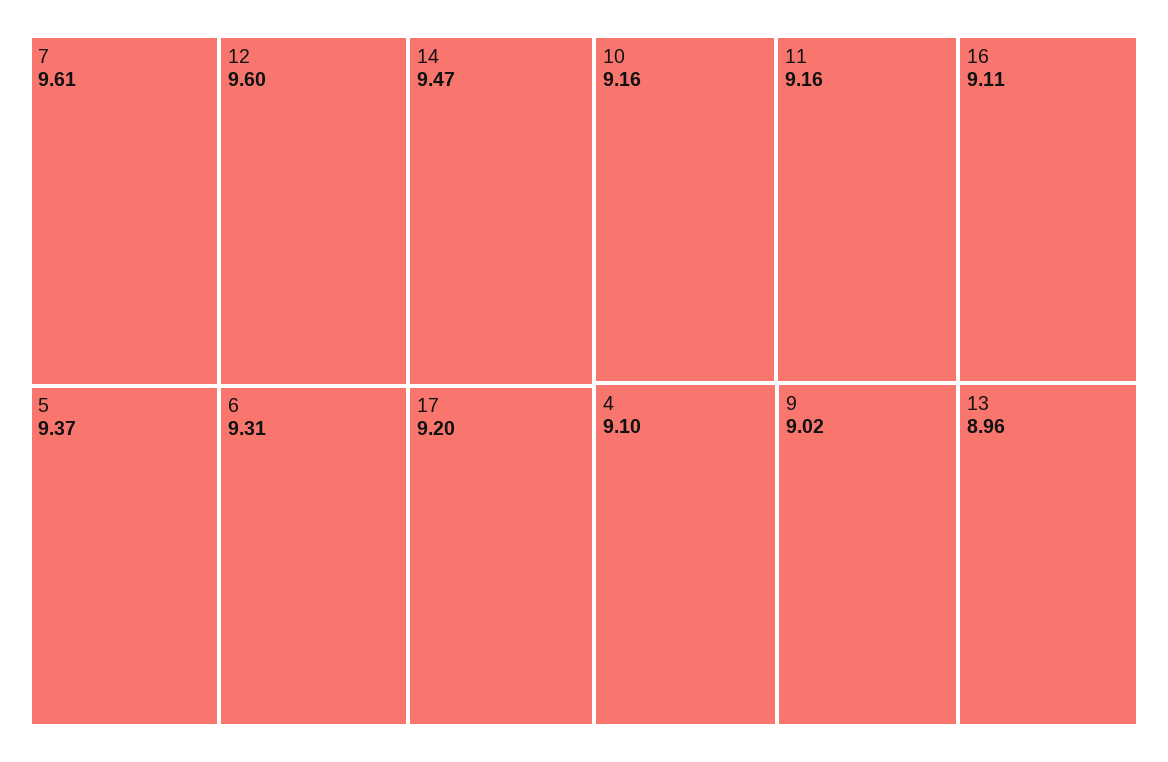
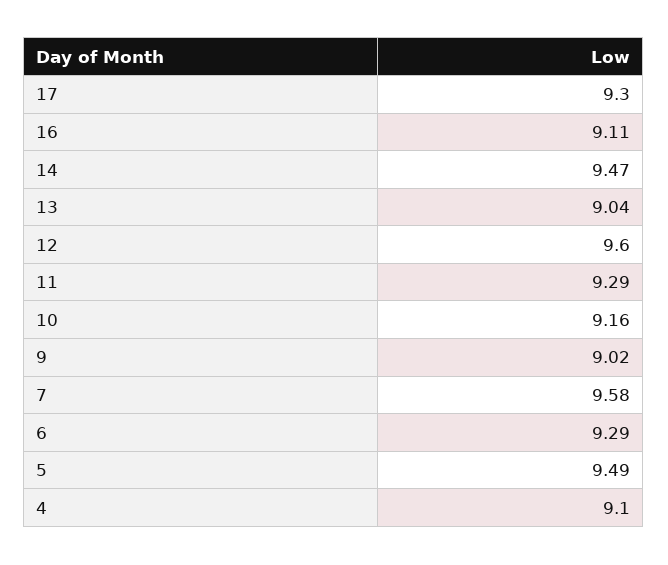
  {
-   "7": 9.61,
+   "7": 9.58,
    "12": 9.6,
    "14": 9.47,
-   "5": 9.37,
+   "5": 9.49,
-   "6": 9.31,
+   "6": 9.29,
-   "17": 9.2,
+   "17": 9.3,
    "10": 9.16,
-   "11": 9.16,
+   "11": 9.29,
    "16": 9.11,
    "4": 9.1,
    "9": 9.02,
-   "13": 8.96
+   "13": 9.04
  }

